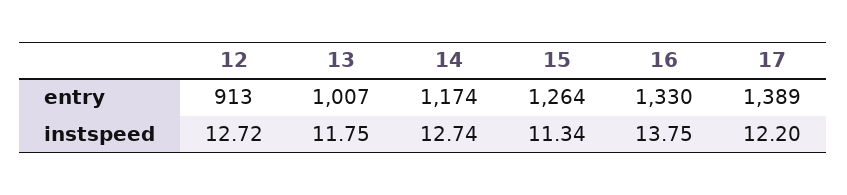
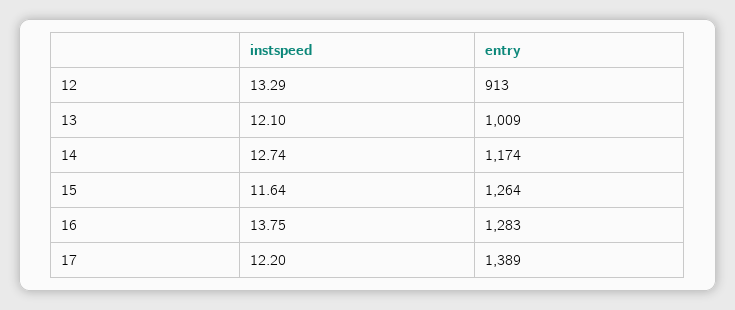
  {
    "12": {
      "entry": 913,
-     "instspeed": 12.72
+     "instspeed": 13.29
    },
    "13": {
-     "entry": 1007,
+     "entry": 1009,
-     "instspeed": 11.75
+     "instspeed": 12.1
    },
    "14": {
      "entry": 1174,
      "instspeed": 12.74
    },
    "15": {
      "entry": 1264,
-     "instspeed": 11.34
+     "instspeed": 11.64
    },
    "16": {
-     "entry": 1330,
+     "entry": 1283,
      "instspeed": 13.75
    },
    "17": {
      "entry": 1389,
      "instspeed": 12.2
    }
  }

